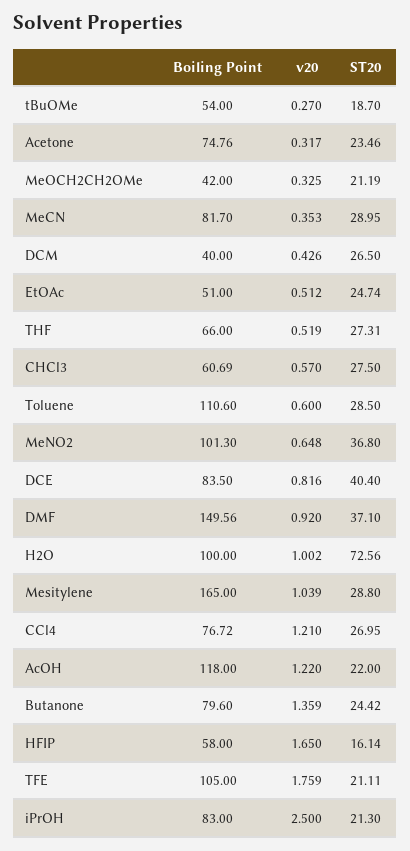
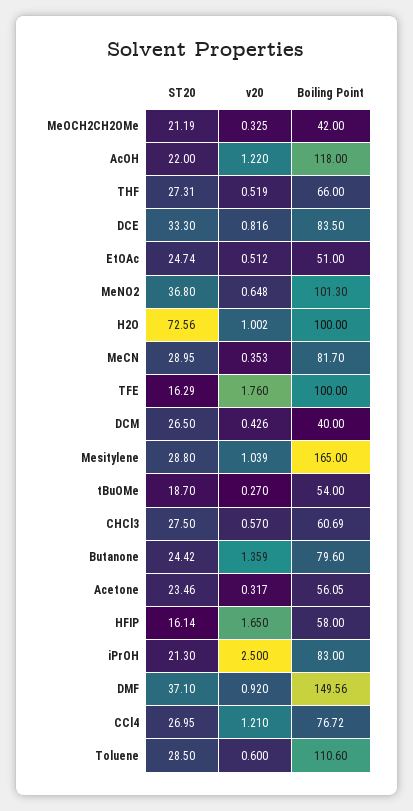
  {
    "Boiling Point": {
      "tBuOMe": 54,
-     "Acetone": 74.76,
+     "Acetone": 56.05,
      "MeOCH2CH2OMe": 42,
      "MeCN": 81.7,
      "DCM": 40,
      "EtOAc": 51,
      "THF": 66,
      "CHCl3": 60.69,
      "Toluene": 110.6,
      "MeNO2": 101.3,
      "DCE": 83.5,
      "DMF": 149.56,
      "H2O": 100,
      "Mesitylene": 165,
      "CCl4": 76.72,
      "AcOH": 118,
      "Butanone": 79.6,
      "HFIP": 58,
-     "TFE": 105,
+     "TFE": 100,
      "iPrOH": 83
    },
    "v20": {
      "tBuOMe": 0.27,
      "Acetone": 0.317,
      "MeOCH2CH2OMe": 0.325,
      "MeCN": 0.353,
      "DCM": 0.426,
      "EtOAc": 0.512,
      "THF": 0.519,
      "CHCl3": 0.57,
      "Toluene": 0.6,
      "MeNO2": 0.648,
      "DCE": 0.816,
      "DMF": 0.92,
      "H2O": 1.002,
      "Mesitylene": 1.039,
      "CCl4": 1.21,
      "AcOH": 1.22,
      "Butanone": 1.359,
      "HFIP": 1.65,
-     "TFE": 1.759,
+     "TFE": 1.76,
      "iPrOH": 2.5
    },
    "ST20": {
      "tBuOMe": 18.7,
      "Acetone": 23.46,
      "MeOCH2CH2OMe": 21.19,
      "MeCN": 28.95,
      "DCM": 26.5,
      "EtOAc": 24.74,
      "THF": 27.31,
      "CHCl3": 27.5,
      "Toluene": 28.5,
      "MeNO2": 36.8,
-     "DCE": 40.4,
+     "DCE": 33.3,
      "DMF": 37.1,
      "H2O": 72.56,
      "Mesitylene": 28.8,
      "CCl4": 26.95,
      "AcOH": 22,
      "Butanone": 24.42,
      "HFIP": 16.14,
-     "TFE": 21.11,
+     "TFE": 16.29,
      "iPrOH": 21.3
    }
  }

